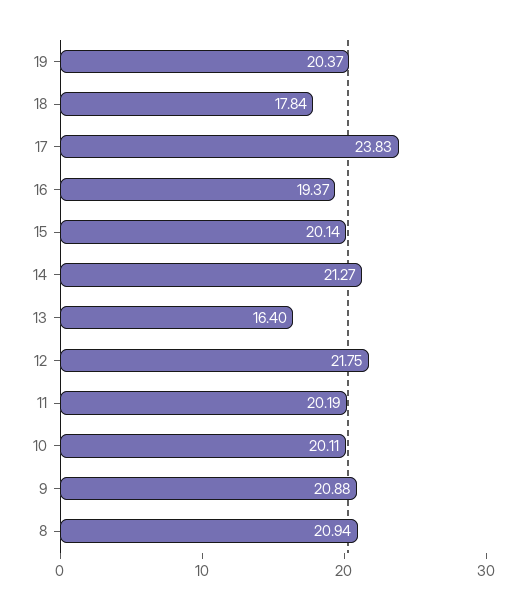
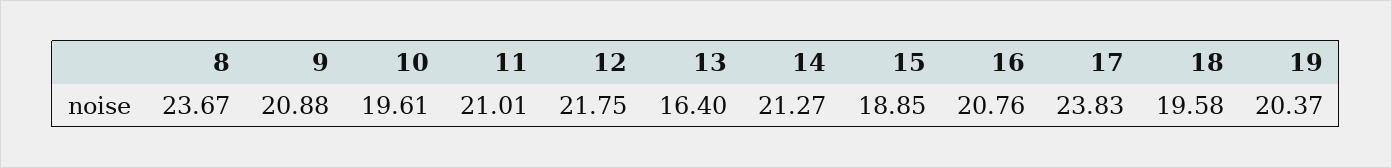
  {
    "19": 20.37,
-   "18": 17.84,
+   "18": 19.58,
    "17": 23.83,
-   "16": 19.37,
+   "16": 20.76,
-   "15": 20.14,
+   "15": 18.85,
    "14": 21.27,
    "13": 16.4,
    "12": 21.75,
-   "11": 20.19,
+   "11": 21.01,
-   "10": 20.11,
+   "10": 19.61,
    "9": 20.88,
-   "8": 20.94
+   "8": 23.67
  }

